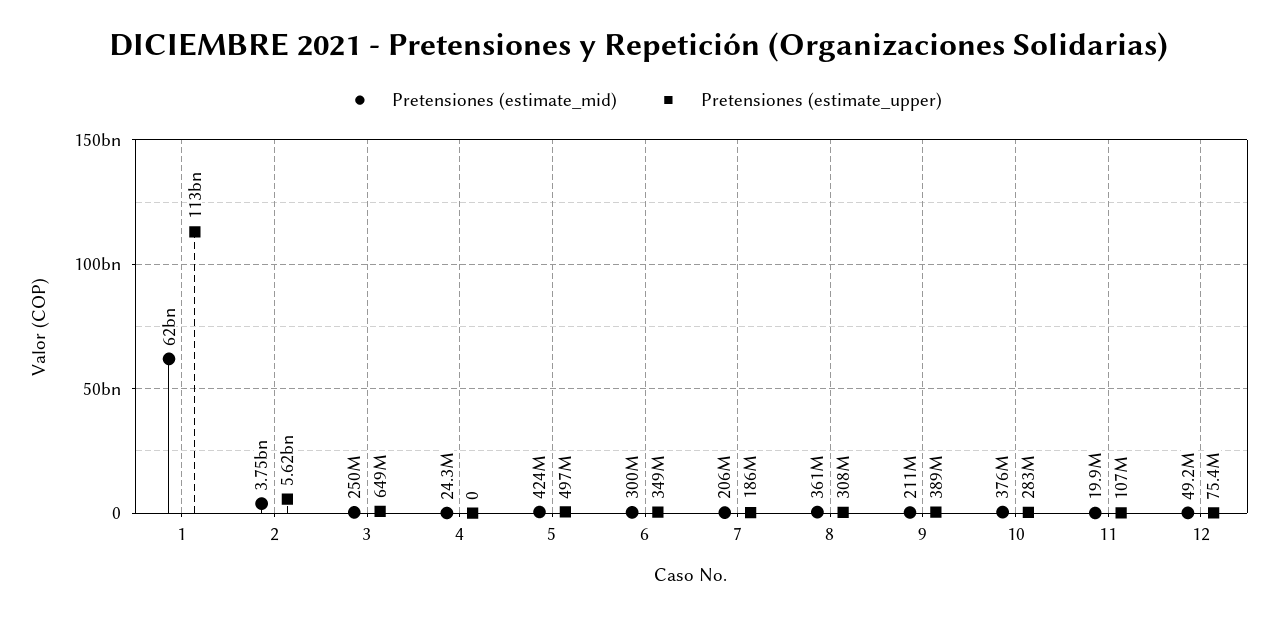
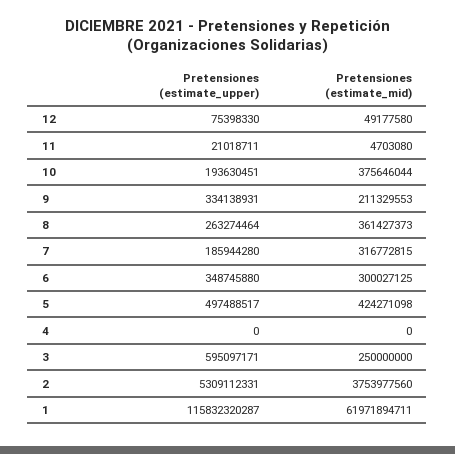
  {
    "Pretensiones (estimate_mid)": {
      "1": 61971894711,
      "2": 3753977560,
      "3": 250000000,
-     "4": 24300000,
+     "4": 0,
      "5": 424271098,
      "6": 300027125,
-     "7": 206000000,
+     "7": 316772815,
      "8": 361427373,
      "9": 211329553,
      "10": 375646044,
-     "11": 19900000,
+     "11": 4703080,
      "12": 49177580
    },
    "Pretensiones (estimate_upper)": {
-     "1": 113000000000,
+     "1": 115832320287,
-     "2": 5620000000,
+     "2": 5309112331,
-     "3": 649000000,
+     "3": 595097171,
      "4": 0,
      "5": 497488517,
      "6": 348745880,
      "7": 185944280,
-     "8": 308000000,
+     "8": 263274464,
-     "9": 389000000,
+     "9": 334138931,
-     "10": 283000000,
+     "10": 193630451,
-     "11": 107000000,
+     "11": 21018711,
      "12": 75398330
    }
  }

